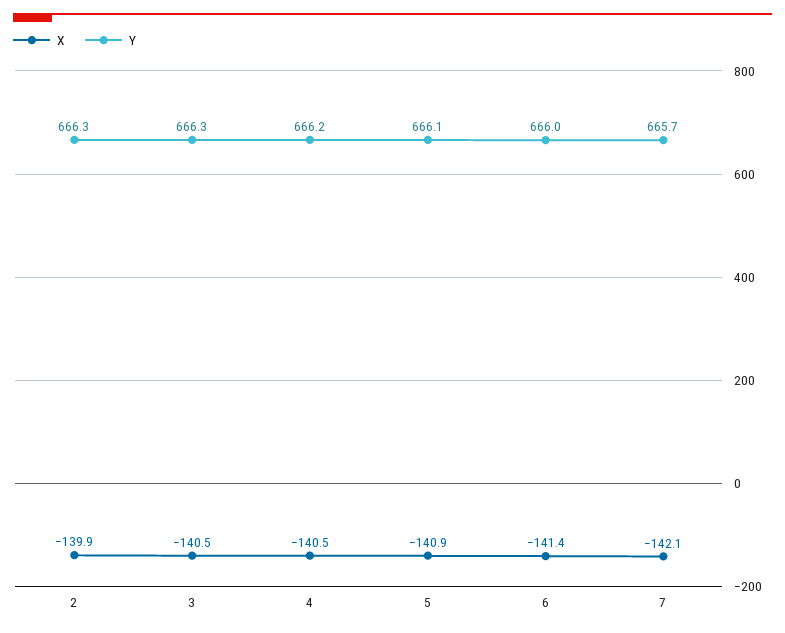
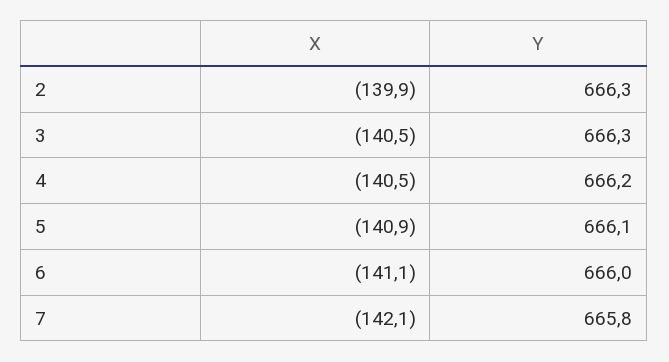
  {
    "X": {
      "2": -139.9,
      "3": -140.5,
      "4": -140.5,
      "5": -140.9,
-     "6": -141.4,
+     "6": -141.1,
      "7": -142.1
    },
    "Y": {
      "2": 666.3,
      "3": 666.3,
      "4": 666.2,
      "5": 666.1,
      "6": 666,
-     "7": 665.7
+     "7": 665.8
    }
  }

